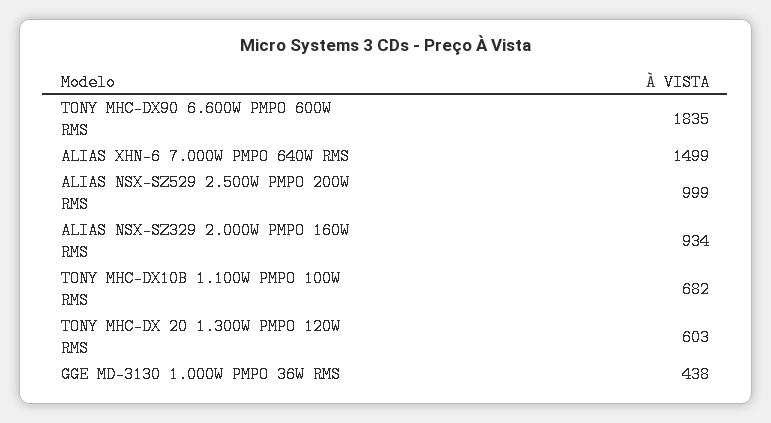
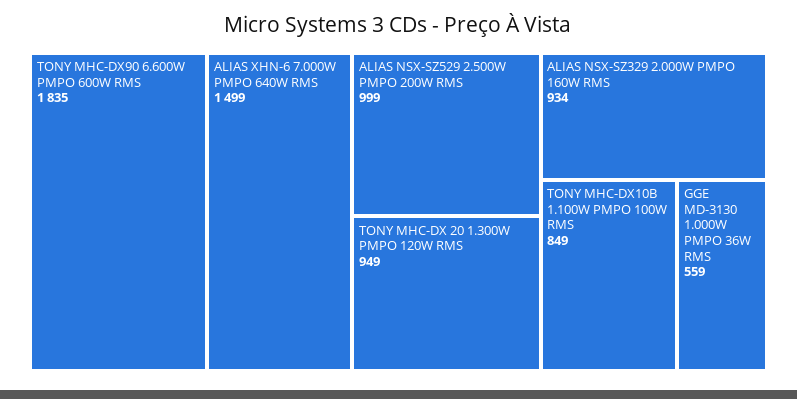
  {
    "TONY MHC-DX90 6.600W PMPO 600W RMS": 1835,
    "ALIAS XHN-6 7.000W PMPO 640W RMS": 1499,
    "ALIAS NSX-SZ529 2.500W PMPO 200W RMS": 999,
    "ALIAS NSX-SZ329 2.000W PMPO 160W RMS": 934,
-   "TONY MHC-DX10B 1.100W PMPO 100W RMS": 682,
+   "TONY MHC-DX10B 1.100W PMPO 100W RMS": 849,
-   "TONY MHC-DX 20 1.300W PMPO 120W RMS": 603,
+   "TONY MHC-DX 20 1.300W PMPO 120W RMS": 949,
-   "GGE MD-3130 1.000W PMPO 36W RMS": 438
+   "GGE MD-3130 1.000W PMPO 36W RMS": 559
  }

